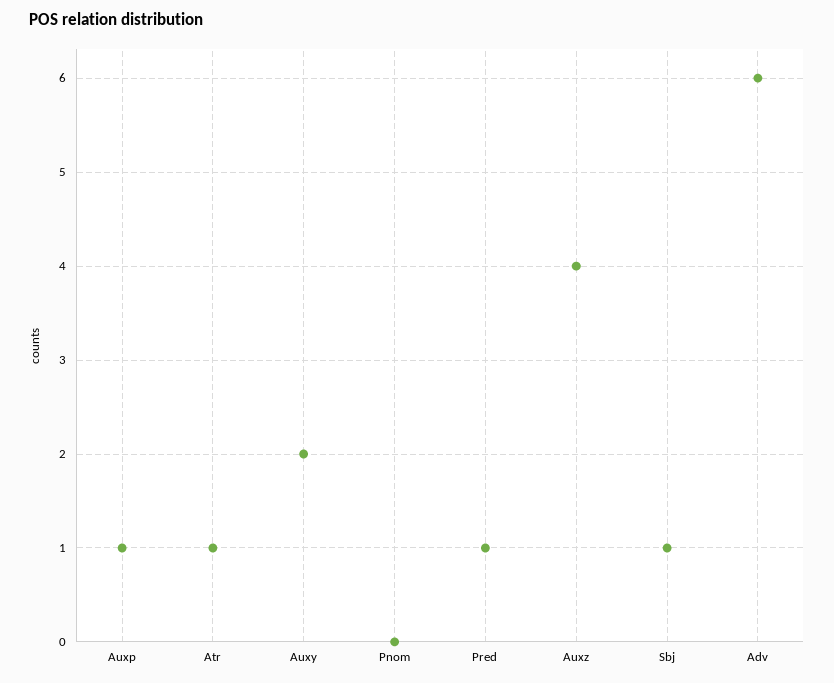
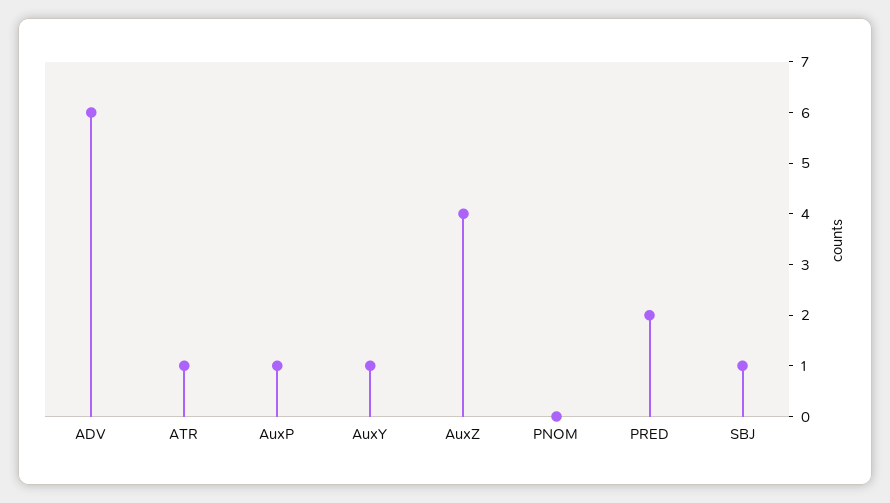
  {
    "Auxp": 1,
    "Atr": 1,
-   "Auxy": 2,
+   "Auxy": 1,
    "Pnom": 0,
-   "Pred": 1,
+   "Pred": 2,
    "Auxz": 4,
    "Sbj": 1,
    "Adv": 6
  }

